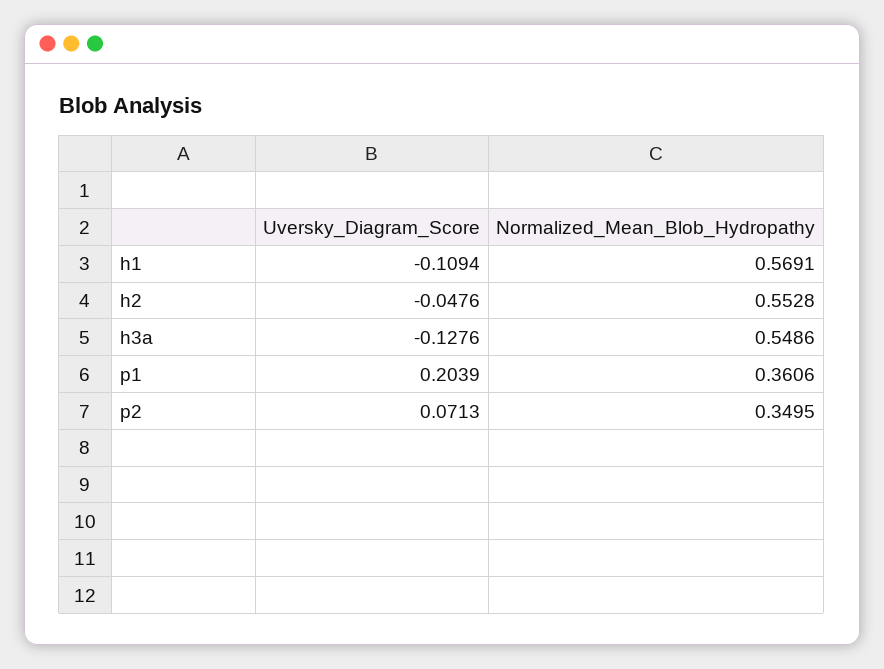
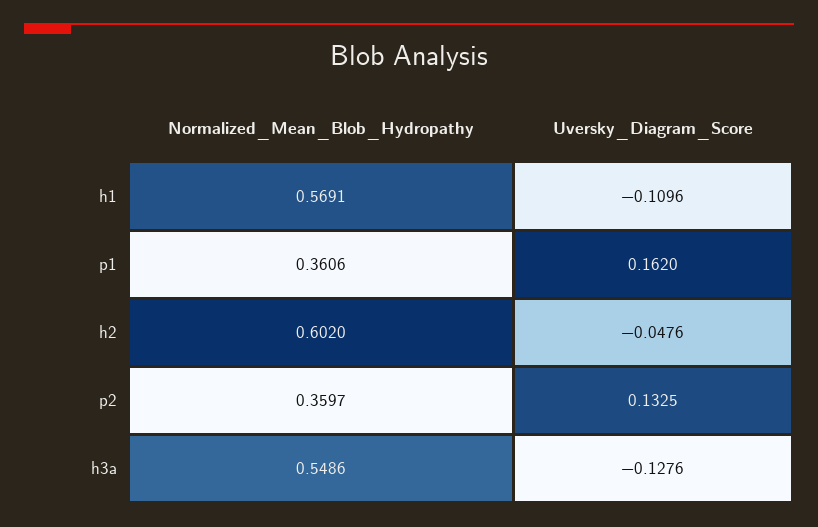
  {
    "Uversky_Diagram_Score": {
-     "h1": -0.1094,
+     "h1": -0.1096,
      "h2": -0.0476,
      "h3a": -0.1276,
-     "p1": 0.2039,
+     "p1": 0.162,
-     "p2": 0.0713
+     "p2": 0.1325
    },
    "Normalized_Mean_Blob_Hydropathy": {
      "h1": 0.5691,
-     "h2": 0.5528,
+     "h2": 0.602,
      "h3a": 0.5486,
      "p1": 0.3606,
-     "p2": 0.3495
+     "p2": 0.3597
    }
  }

